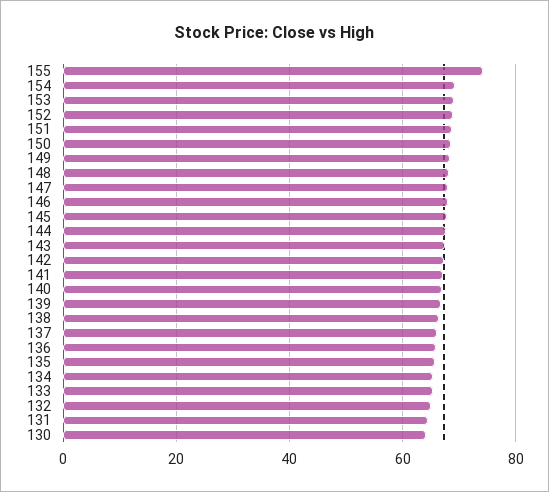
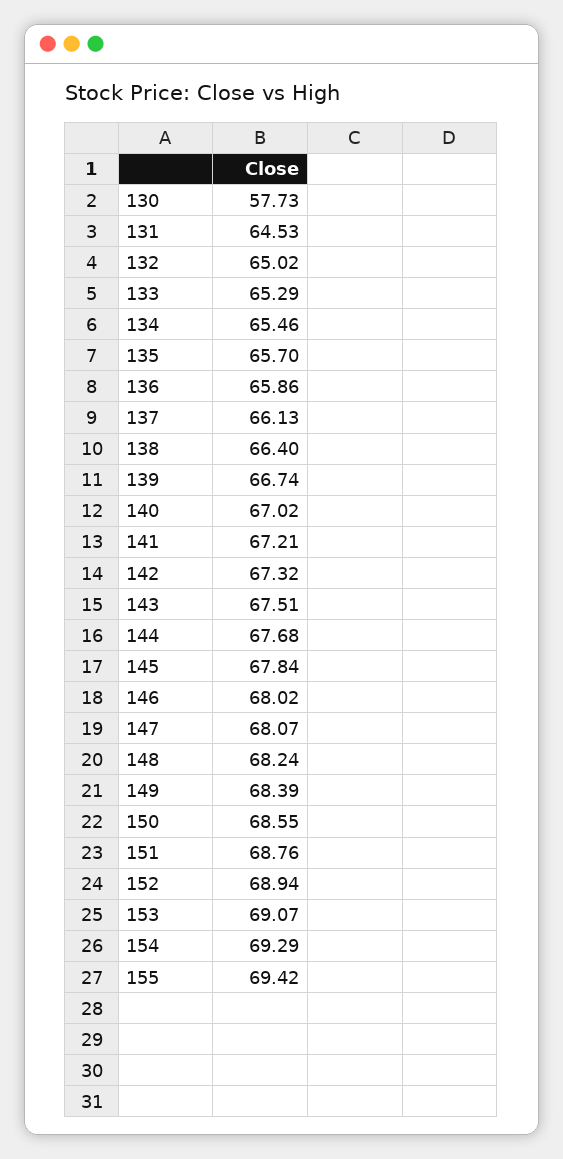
  {
-   "155": 74,
+   "155": 69.42,
    "154": 69.29,
    "153": 69.07,
    "152": 68.94,
    "151": 68.76,
    "150": 68.55,
    "149": 68.39,
    "148": 68.24,
    "147": 68.07,
    "146": 68.02,
    "145": 67.84,
    "144": 67.68,
    "143": 67.51,
    "142": 67.32,
    "141": 67.21,
    "140": 67.02,
    "139": 66.74,
    "138": 66.4,
    "137": 66.13,
    "136": 65.86,
    "135": 65.7,
    "134": 65.46,
    "133": 65.29,
    "132": 65.02,
    "131": 64.53,
-   "130": 64
+   "130": 57.73
  }

